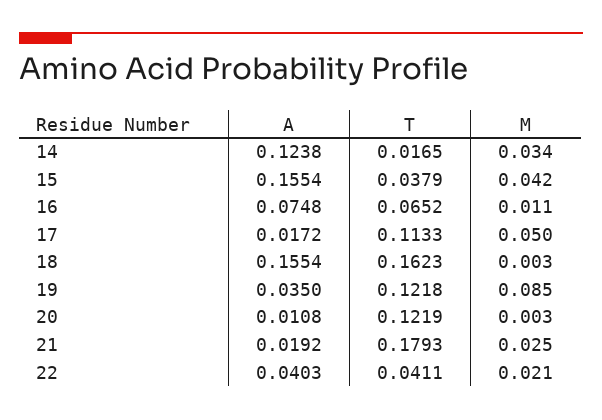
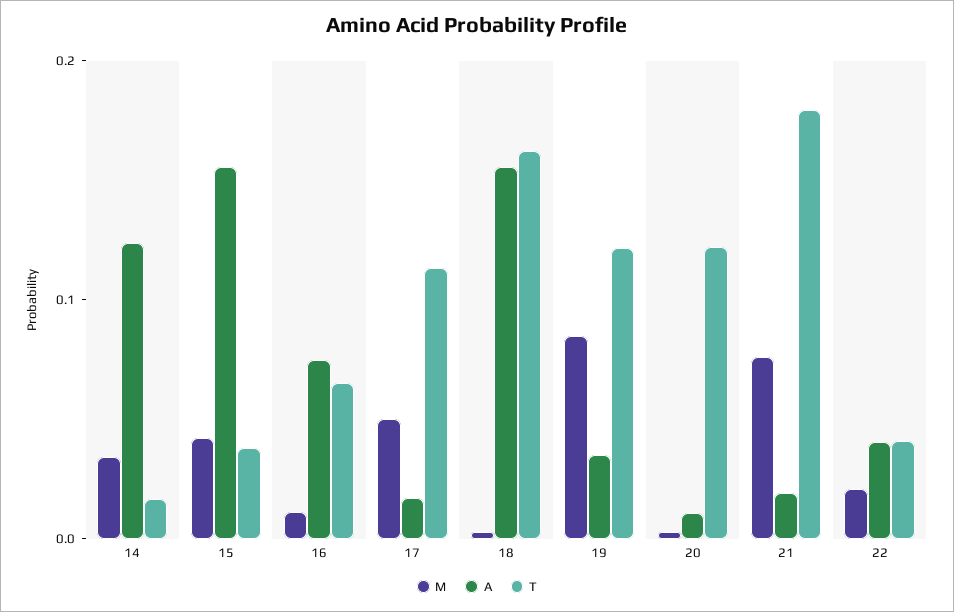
  {
    "A": {
      "14": 0.1238,
      "15": 0.1554,
      "16": 0.0748,
      "17": 0.0172,
      "18": 0.1554,
      "19": 0.035,
      "20": 0.0108,
      "21": 0.0192,
      "22": 0.0403
    },
    "T": {
      "14": 0.0165,
      "15": 0.0379,
      "16": 0.0652,
      "17": 0.1133,
      "18": 0.1623,
      "19": 0.1218,
      "20": 0.1219,
      "21": 0.1793,
      "22": 0.0411
    },
    "M": {
      "14": 0.034,
      "15": 0.042,
      "16": 0.011,
      "17": 0.05,
      "18": 0.003,
      "19": 0.085,
      "20": 0.003,
-     "21": 0.025,
+     "21": 0.08,
      "22": 0.021
    }
  }

